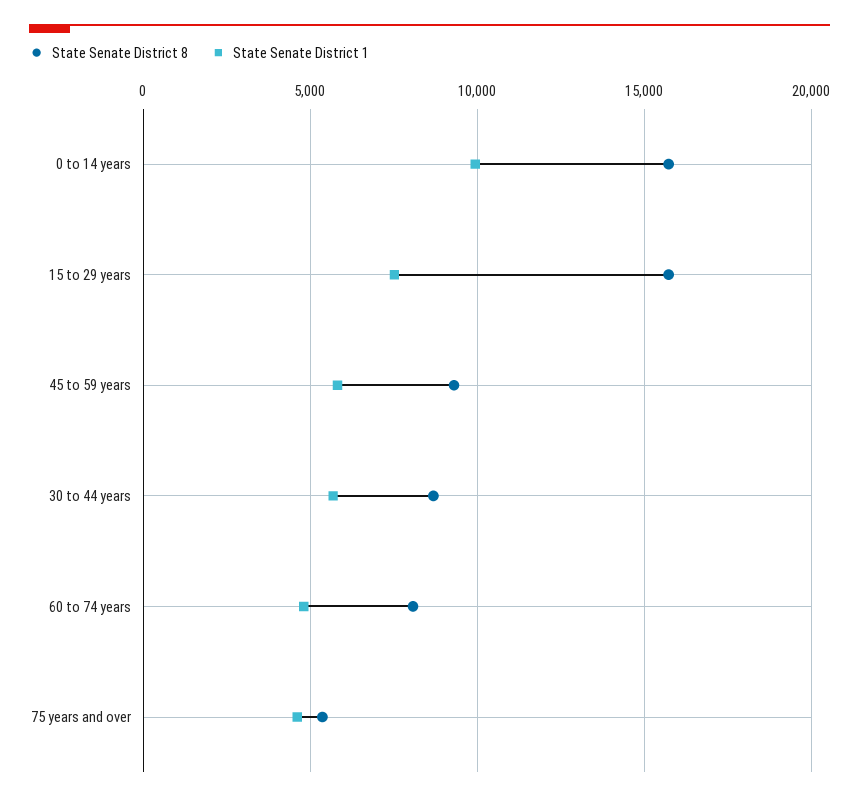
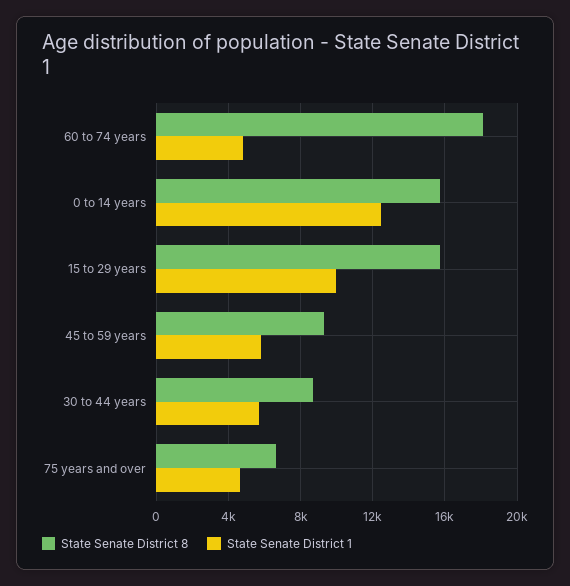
  {
    "State Senate District 8": {
      "0 to 14 years": 15500,
      "15 to 29 years": 15500,
      "45 to 59 years": 9500,
      "30 to 44 years": 8500,
-     "60 to 74 years": 8000,
+     "60 to 74 years": 18000,
-     "75 years and over": 5500
+     "75 years and over": 6500
    },
    "State Senate District 1": {
-     "0 to 14 years": 10000,
+     "0 to 14 years": 12500,
-     "15 to 29 years": 7500,
+     "15 to 29 years": 10000,
      "45 to 59 years": 6000,
      "30 to 44 years": 5500,
      "60 to 74 years": 5000,
      "75 years and over": 4500
    }
  }

